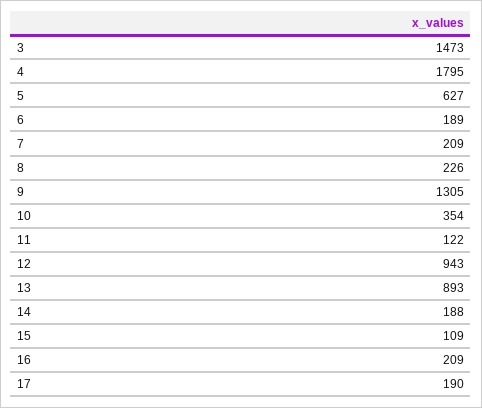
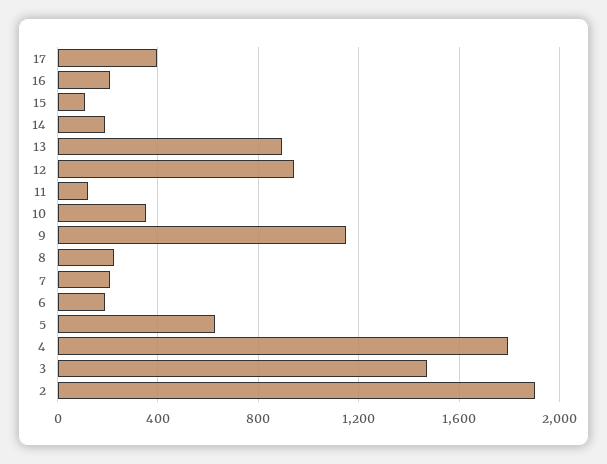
  {
    "3": 1473,
    "4": 1795,
    "5": 627,
    "6": 189,
    "7": 209,
    "8": 226,
-   "9": 1305,
+   "9": 1150,
    "10": 354,
    "11": 122,
    "12": 943,
    "13": 893,
    "14": 188,
    "15": 109,
    "16": 209,
-   "17": 190
+   "17": 400,
+   "2": 1900
  }

